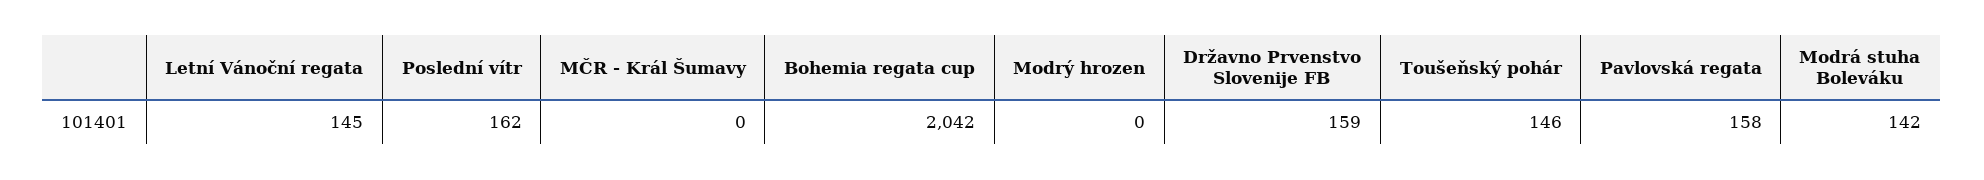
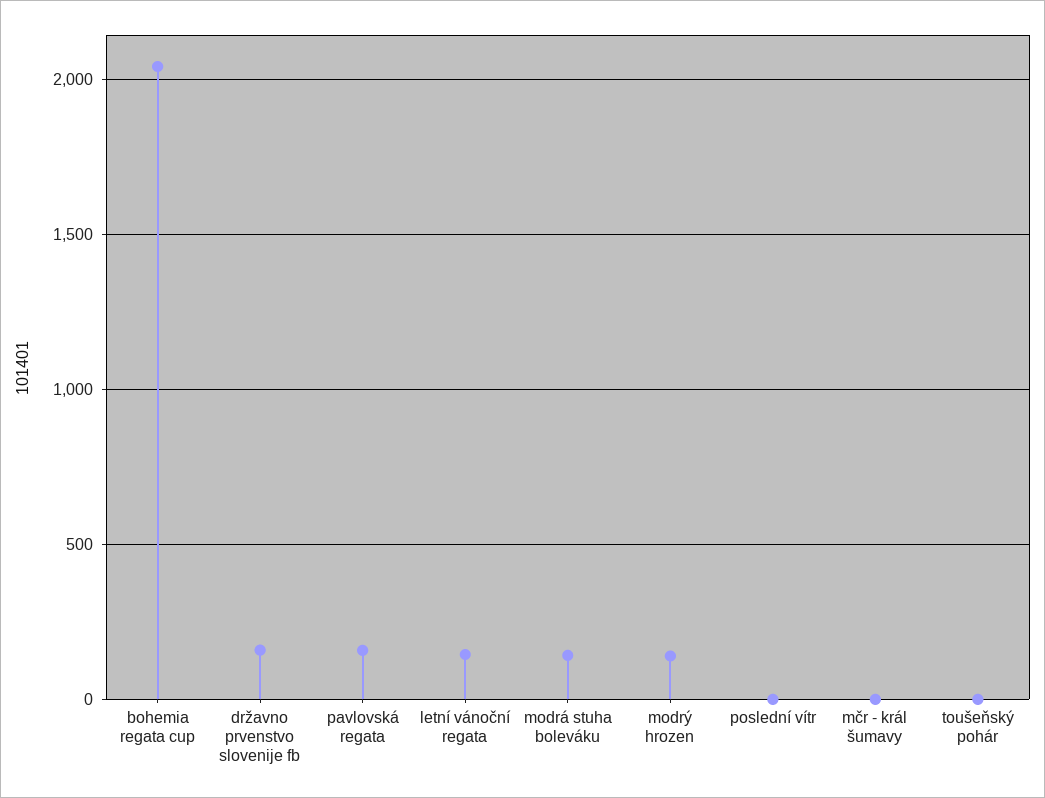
  {
    "Letní Vánoční regata": 145,
-   "Poslední vítr": 162,
+   "Poslední vítr": 0,
    "MČR - Král Šumavy": 0,
    "Bohemia regata cup": 2042,
-   "Modrý hrozen": 0,
+   "Modrý hrozen": 150,
    "Državno Prvenstvo Slovenije FB": 159,
-   "Toušeňský pohár": 146,
+   "Toušeňský pohár": 0,
    "Pavlovská regata": 158,
    "Modrá stuha Boleváku": 142
  }

